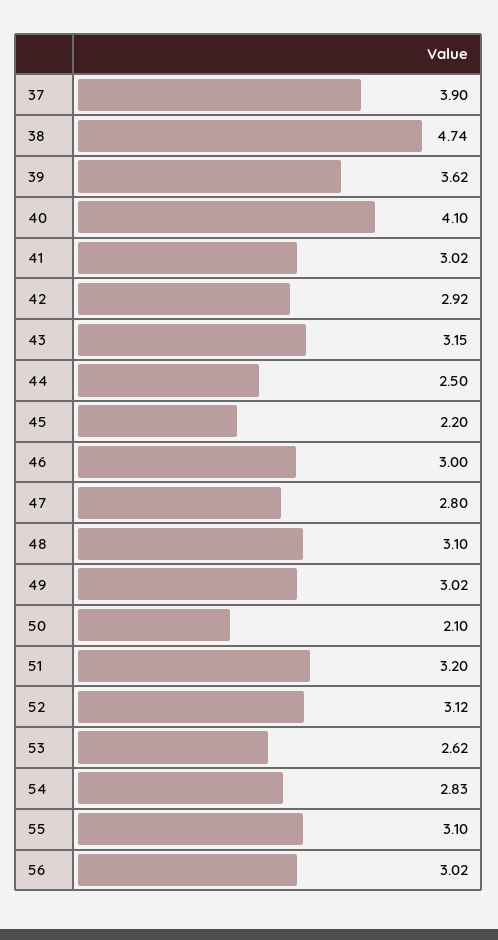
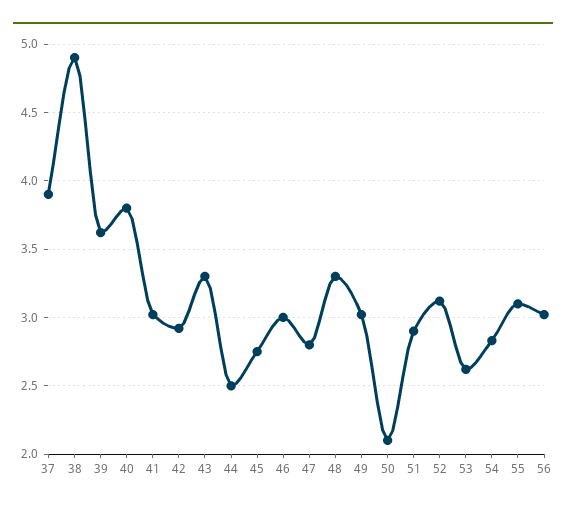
  {
    "37": 3.9,
-   "38": 4.74,
+   "38": 4.9,
    "39": 3.62,
-   "40": 4.1,
+   "40": 3.8,
    "41": 3.02,
    "42": 2.92,
-   "43": 3.15,
+   "43": 3.3,
    "44": 2.5,
-   "45": 2.2,
+   "45": 2.75,
    "46": 3,
    "47": 2.8,
-   "48": 3.1,
+   "48": 3.3,
    "49": 3.02,
    "50": 2.1,
-   "51": 3.2,
+   "51": 2.9,
    "52": 3.12,
    "53": 2.62,
    "54": 2.83,
    "55": 3.1,
    "56": 3.02
  }

